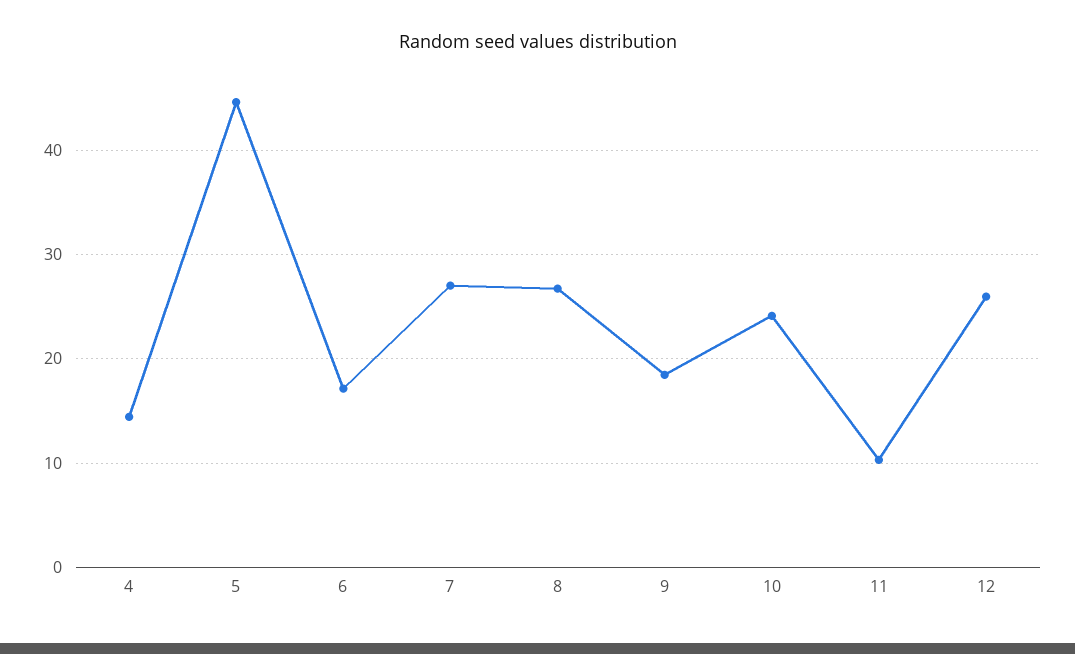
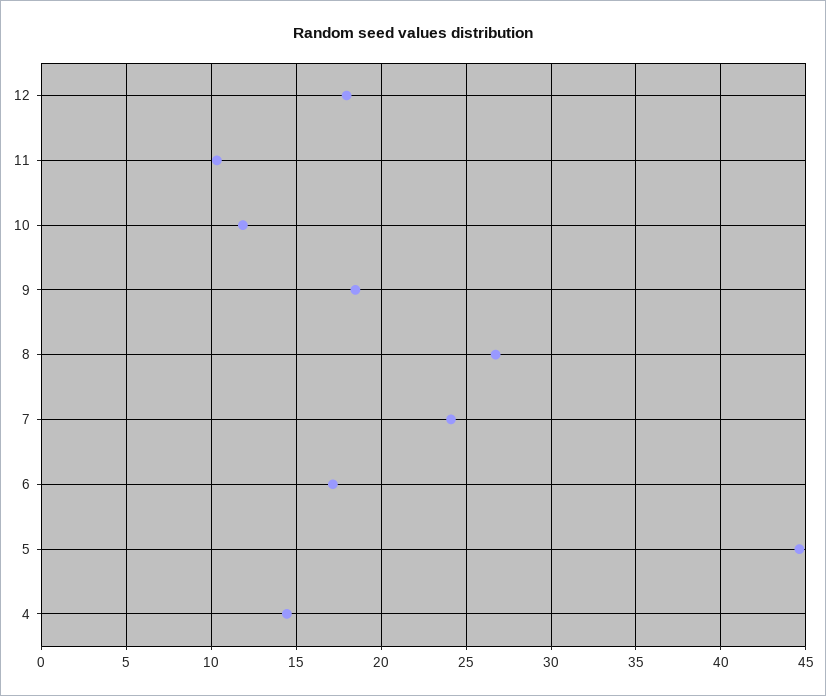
  {
    "4": 14.5,
    "5": 44.5,
    "6": 17,
-   "7": 27,
+   "7": 24,
    "8": 26.5,
    "9": 18.5,
-   "10": 24,
+   "10": 12,
    "11": 10.5,
-   "12": 26
+   "12": 18
  }

